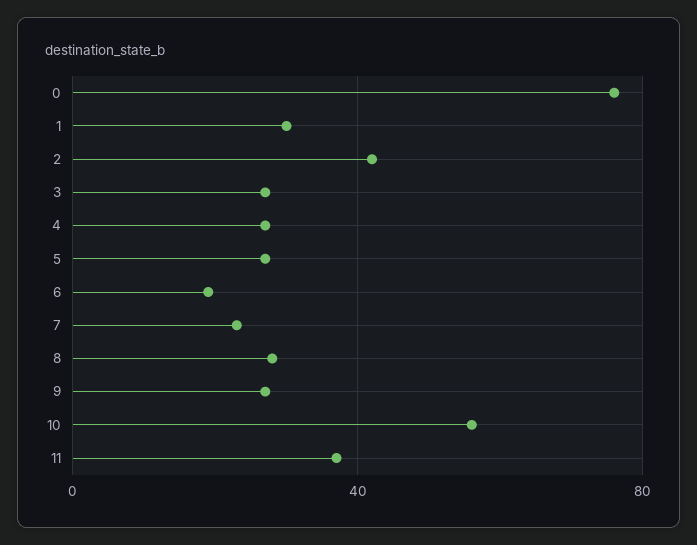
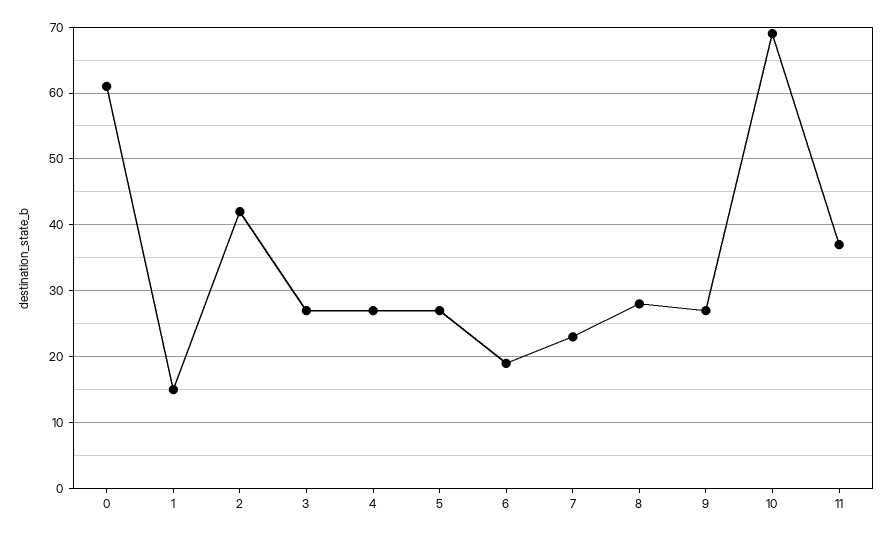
  {
-   "0": 75,
+   "0": 61,
-   "1": 30,
+   "1": 15,
    "2": 42,
    "3": 27,
    "4": 27,
    "5": 27,
    "6": 19,
    "7": 23,
    "8": 28,
    "9": 27,
-   "10": 55,
+   "10": 69,
    "11": 37
  }

